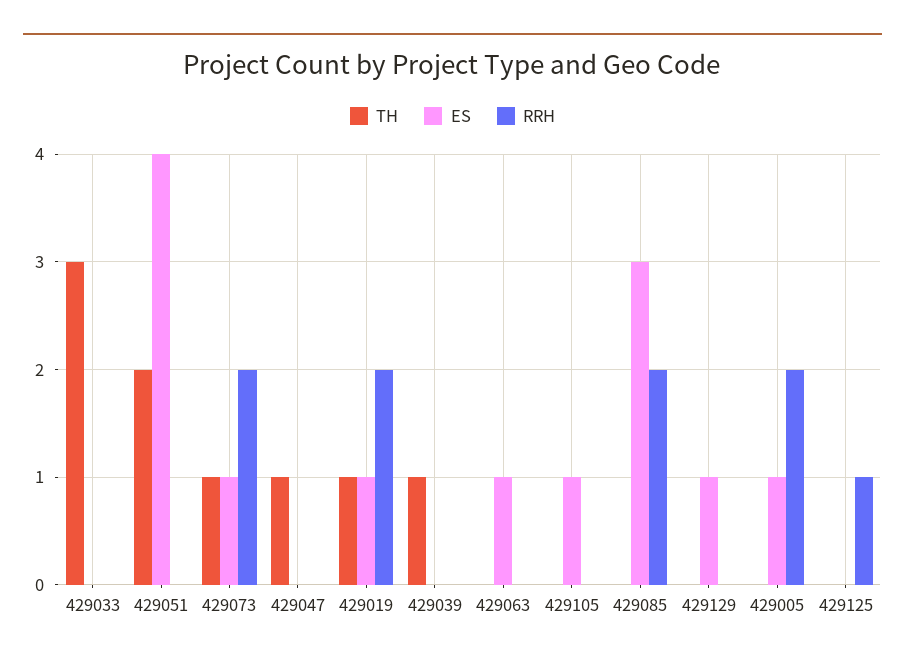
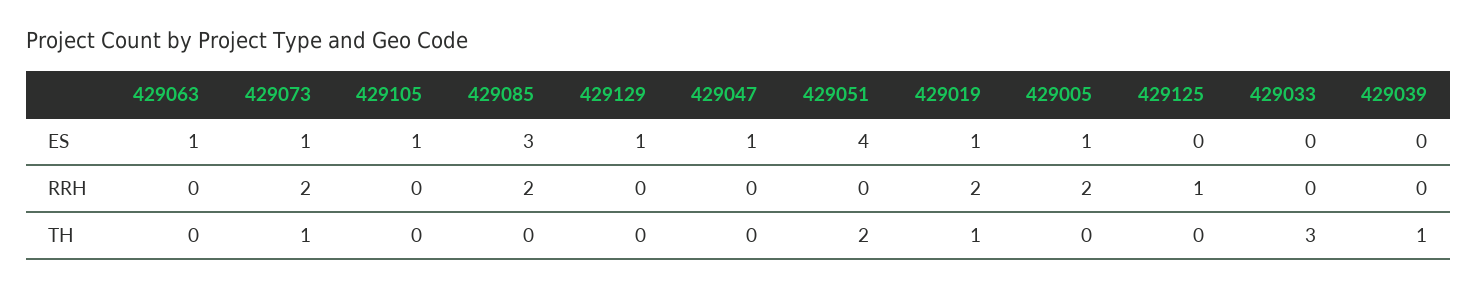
  {
    "TH": {
      "429033": 3,
      "429051": 2,
      "429073": 1,
-     "429047": 1,
+     "429047": 0,
      "429019": 1,
      "429039": 1,
      "429063": 0,
      "429105": 0,
      "429085": 0,
      "429129": 0,
      "429005": 0,
      "429125": 0
    },
    "ES": {
      "429033": 0,
      "429051": 4,
      "429073": 1,
-     "429047": 0,
+     "429047": 1,
      "429019": 1,
      "429039": 0,
      "429063": 1,
      "429105": 1,
      "429085": 3,
      "429129": 1,
      "429005": 1,
      "429125": 0
    },
    "RRH": {
      "429033": 0,
      "429051": 0,
      "429073": 2,
      "429047": 0,
      "429019": 2,
      "429039": 0,
      "429063": 0,
      "429105": 0,
      "429085": 2,
      "429129": 0,
      "429005": 2,
      "429125": 1
    }
  }

